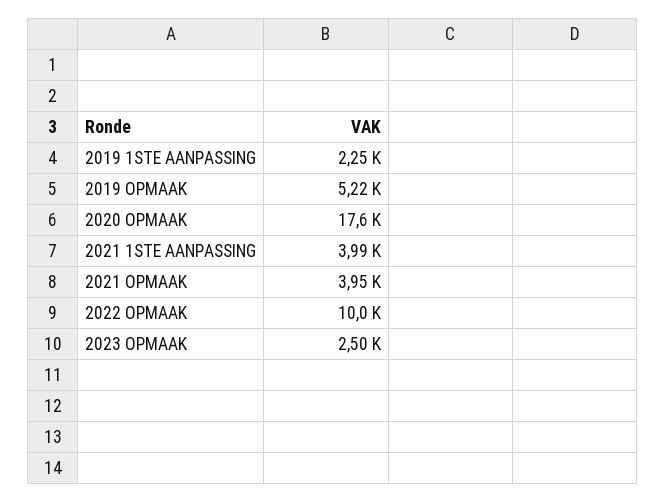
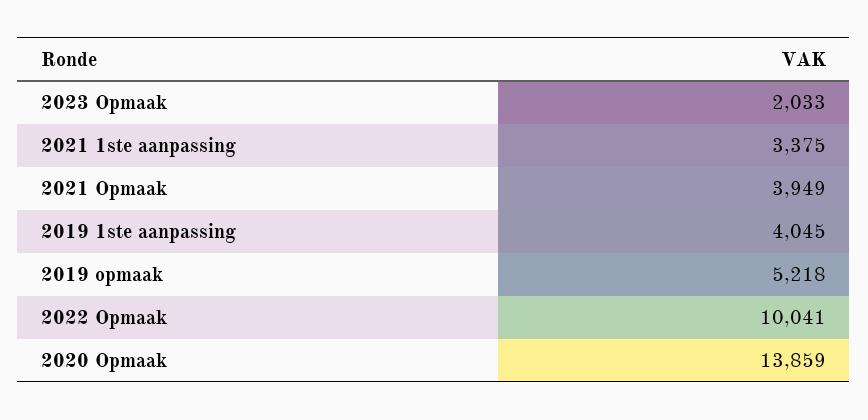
  {
-   "2019 1STE AANPASSING": 2250,
+   "2019 1STE AANPASSING": 4045,
    "2019 OPMAAK": 5218,
-   "2020 OPMAAK": 17600,
+   "2020 OPMAAK": 13859,
-   "2021 1STE AANPASSING": 3990,
+   "2021 1STE AANPASSING": 3375,
    "2021 OPMAAK": 3949,
    "2022 OPMAAK": 10041,
-   "2023 OPMAAK": 2500
+   "2023 OPMAAK": 2033
  }

